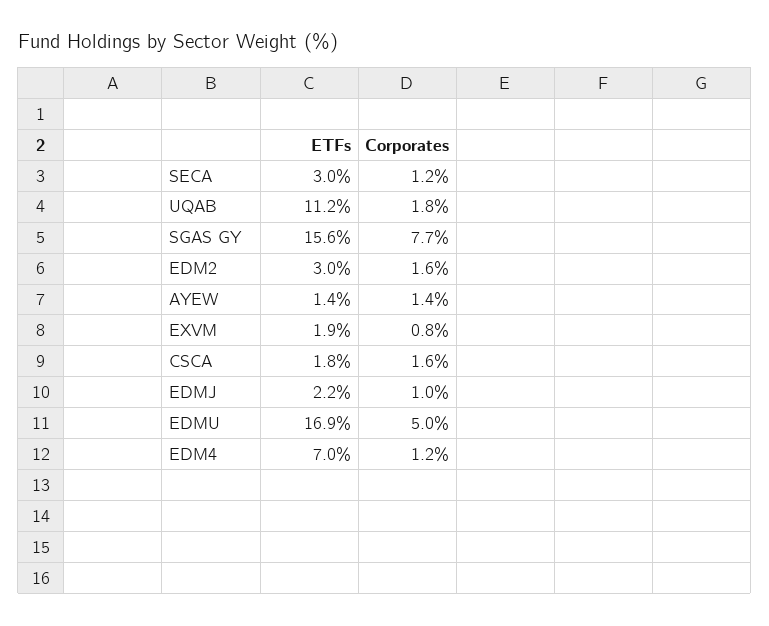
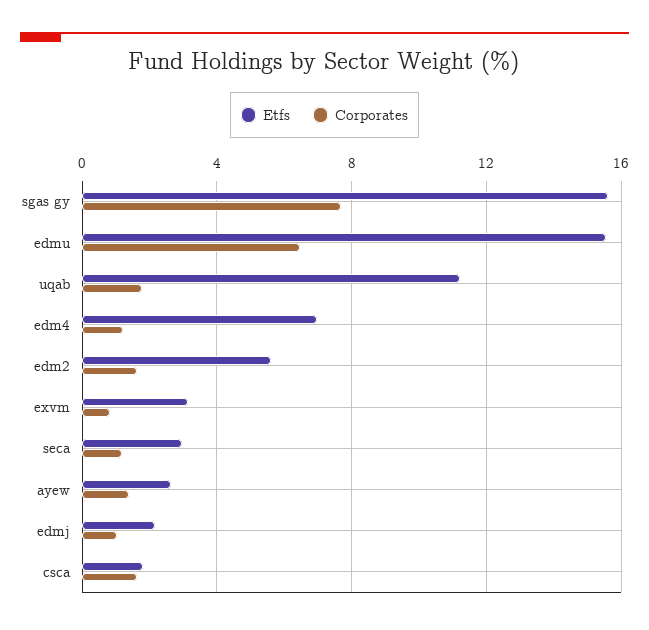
  {
    "ETFs": {
      "SECA": 3,
      "UQAB": 11.2,
      "SGAS GY": 15.6,
-     "EDM2": 3,
+     "EDM2": 5.5,
-     "AYEW": 1.4,
+     "AYEW": 2.5,
-     "EXVM": 1.9,
+     "EXVM": 3,
      "CSCA": 1.8,
      "EDMJ": 2.2,
-     "EDMU": 16.9,
+     "EDMU": 15.5,
      "EDM4": 7
    },
    "Corporates": {
      "SECA": 1.2,
      "UQAB": 1.8,
      "SGAS GY": 7.7,
      "EDM2": 1.6,
      "AYEW": 1.4,
      "EXVM": 0.8,
      "CSCA": 1.6,
      "EDMJ": 1,
-     "EDMU": 5,
+     "EDMU": 6.5,
      "EDM4": 1.2
    }
  }

